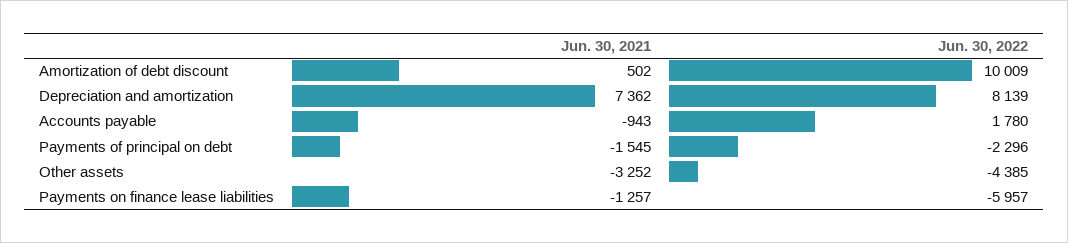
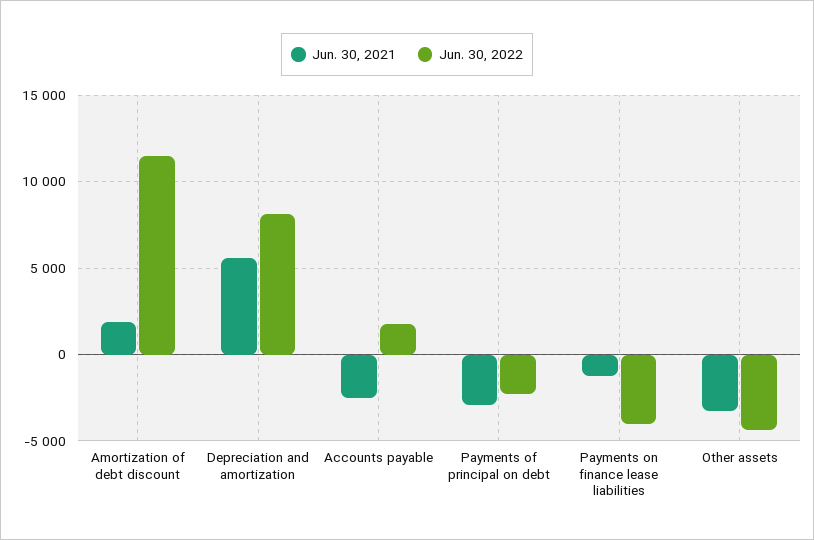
  {
    "Jun. 30, 2021": {
-     "Amortization of debt discount": 502,
+     "Amortization of debt discount": 2000,
-     "Depreciation and amortization": 7362,
+     "Depreciation and amortization": 5500,
-     "Accounts payable": -943,
+     "Accounts payable": -2500,
-     "Payments of principal on debt": -1545,
+     "Payments of principal on debt": -3000,
      "Other assets": -3252,
      "Payments on finance lease liabilities": -1257
    },
    "Jun. 30, 2022": {
-     "Amortization of debt discount": 10009,
+     "Amortization of debt discount": 11500,
      "Depreciation and amortization": 8139,
      "Accounts payable": 1780,
      "Payments of principal on debt": -2296,
      "Other assets": -4385,
-     "Payments on finance lease liabilities": -5957
+     "Payments on finance lease liabilities": -4000
    }
  }

